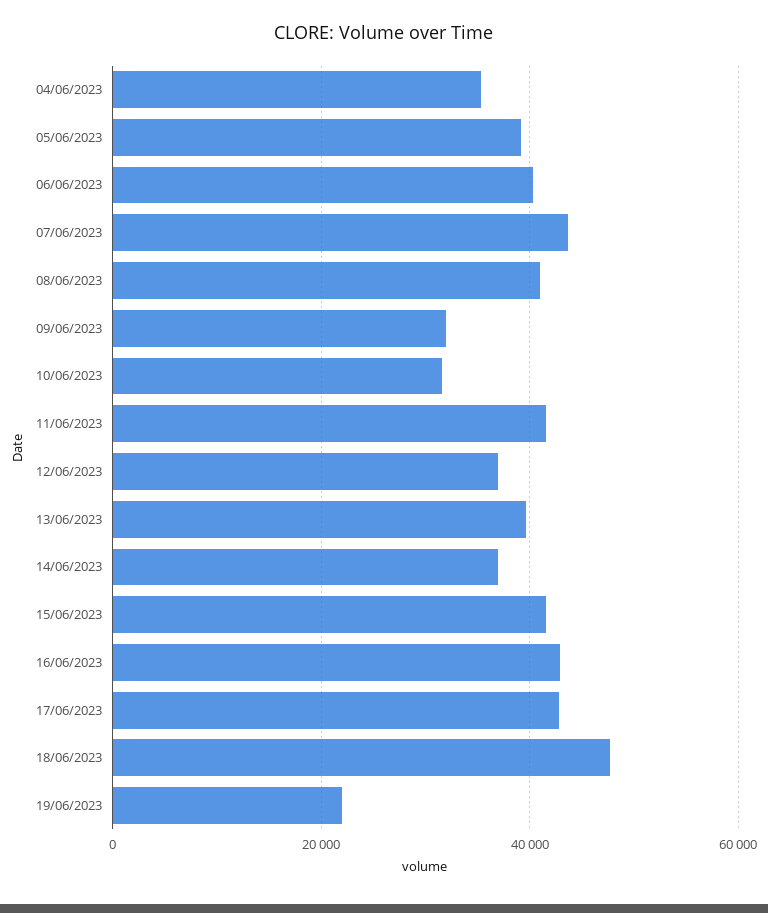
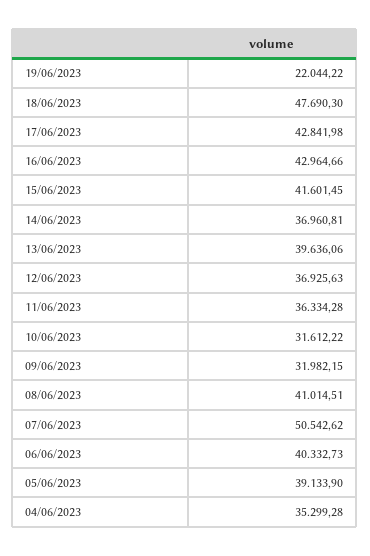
  {
    "04/06/2023": 35299.28,
    "05/06/2023": 39133.9,
    "06/06/2023": 40332.73,
-   "07/06/2023": 44000,
+   "07/06/2023": 50542.62,
    "08/06/2023": 41014.51,
    "09/06/2023": 31982.15,
    "10/06/2023": 31612.22,
-   "11/06/2023": 42000,
+   "11/06/2023": 36334.28,
    "12/06/2023": 36925.63,
    "13/06/2023": 39636.06,
    "14/06/2023": 36960.81,
    "15/06/2023": 41601.45,
    "16/06/2023": 42964.66,
    "17/06/2023": 42841.98,
    "18/06/2023": 47690.3,
    "19/06/2023": 22044.22
  }

